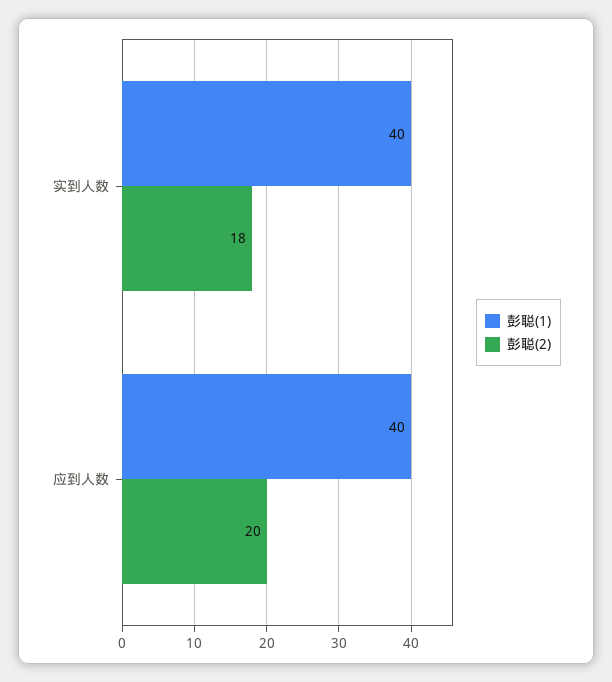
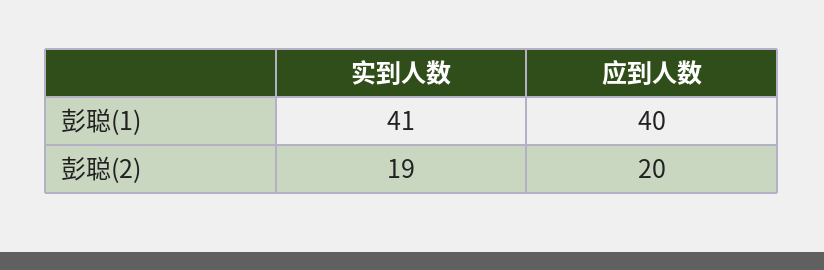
  {
    "彭聪(1)": {
-     "实到人数": 40,
+     "实到人数": 41,
      "应到人数": 40
    },
    "彭聪(2)": {
-     "实到人数": 18,
+     "实到人数": 19,
      "应到人数": 20
    }
  }

